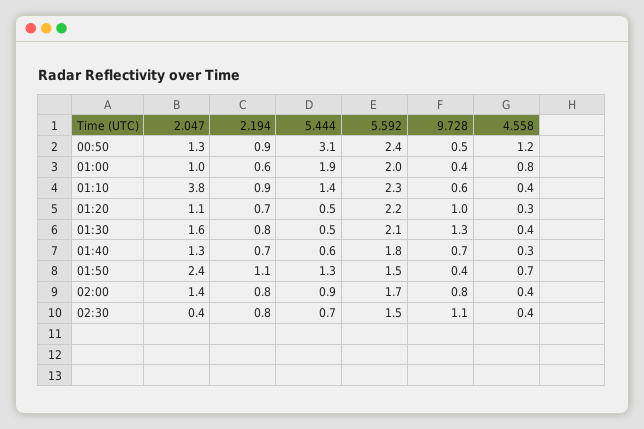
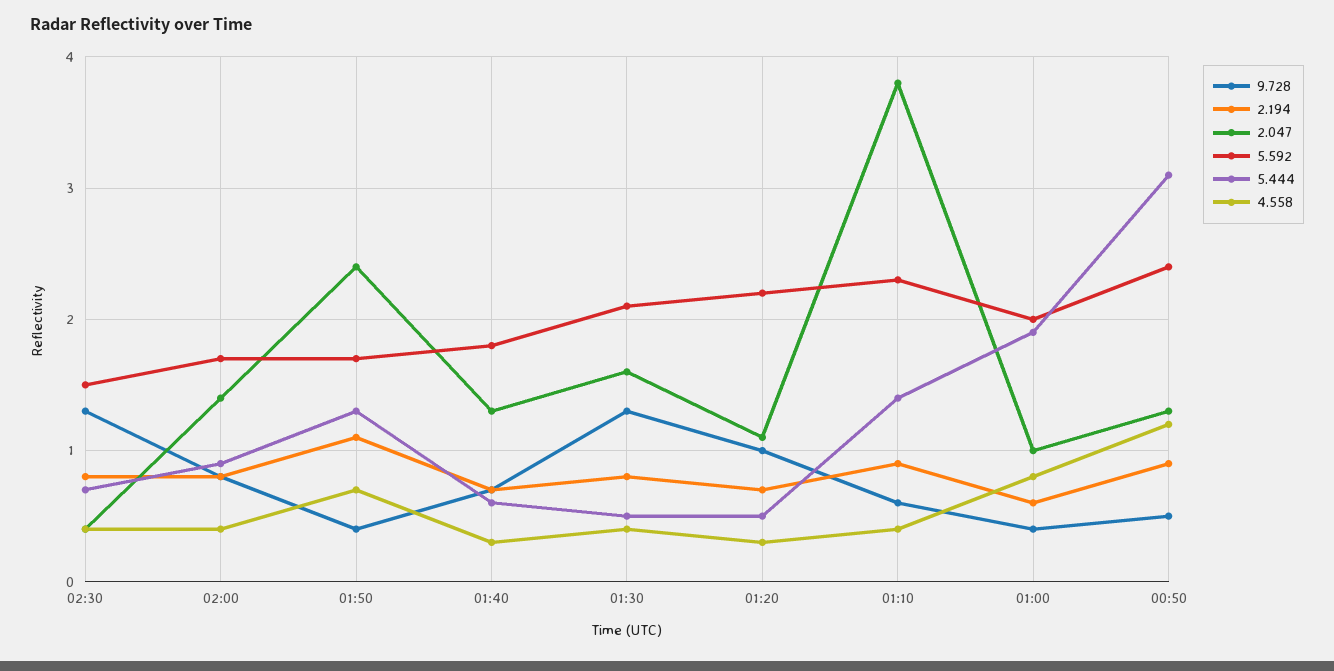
  {
    "2.047": {
      "00:50": 1.3,
      "01:00": 1,
      "01:10": 3.8,
      "01:20": 1.1,
      "01:30": 1.6,
      "01:40": 1.3,
      "01:50": 2.4,
      "02:00": 1.4,
      "02:30": 0.4
    },
    "2.194": {
      "00:50": 0.9,
      "01:00": 0.6,
      "01:10": 0.9,
      "01:20": 0.7,
      "01:30": 0.8,
      "01:40": 0.7,
      "01:50": 1.1,
      "02:00": 0.8,
      "02:30": 0.8
    },
    "5.444": {
      "00:50": 3.1,
      "01:00": 1.9,
      "01:10": 1.4,
      "01:20": 0.5,
      "01:30": 0.5,
      "01:40": 0.6,
      "01:50": 1.3,
      "02:00": 0.9,
      "02:30": 0.7
    },
    "5.592": {
      "00:50": 2.4,
      "01:00": 2,
      "01:10": 2.3,
      "01:20": 2.2,
      "01:30": 2.1,
      "01:40": 1.8,
-     "01:50": 1.5,
+     "01:50": 1.7,
      "02:00": 1.7,
      "02:30": 1.5
    },
    "9.728": {
      "00:50": 0.5,
      "01:00": 0.4,
      "01:10": 0.6,
      "01:20": 1,
      "01:30": 1.3,
      "01:40": 0.7,
      "01:50": 0.4,
      "02:00": 0.8,
-     "02:30": 1.1
+     "02:30": 1.3
    },
    "4.558": {
      "00:50": 1.2,
      "01:00": 0.8,
      "01:10": 0.4,
      "01:20": 0.3,
      "01:30": 0.4,
      "01:40": 0.3,
      "01:50": 0.7,
      "02:00": 0.4,
      "02:30": 0.4
    }
  }

